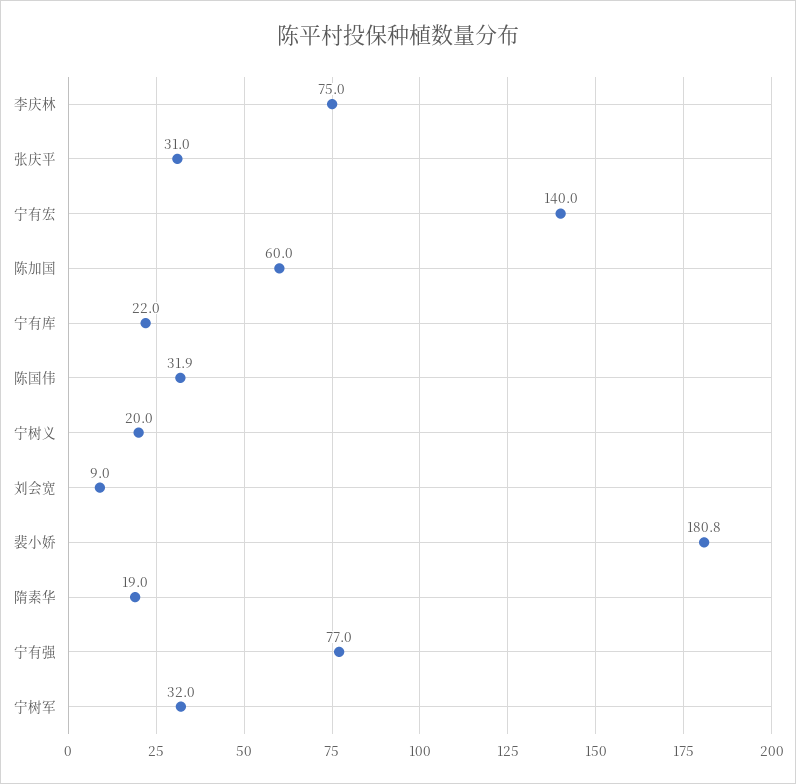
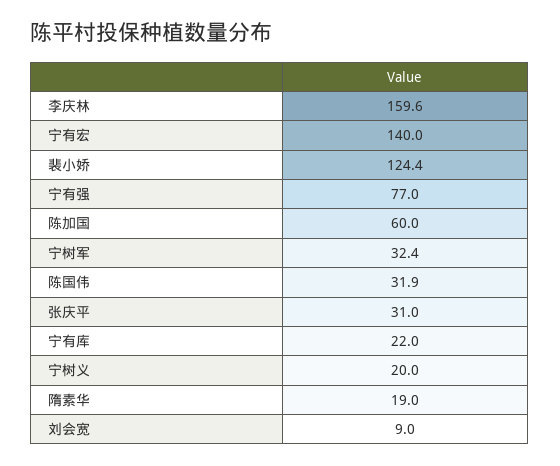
  {
-   "李庆林": 75,
+   "李庆林": 159.6,
    "张庆平": 31,
    "宁有宏": 140,
    "陈加国": 60,
    "宁有库": 22,
    "陈国伟": 31.9,
    "宁树义": 20,
    "刘会宽": 9,
-   "裴小娇": 180.8,
+   "裴小娇": 124.4,
    "隋素华": 19,
    "宁有强": 77,
-   "宁树军": 32
+   "宁树军": 32.4
  }

